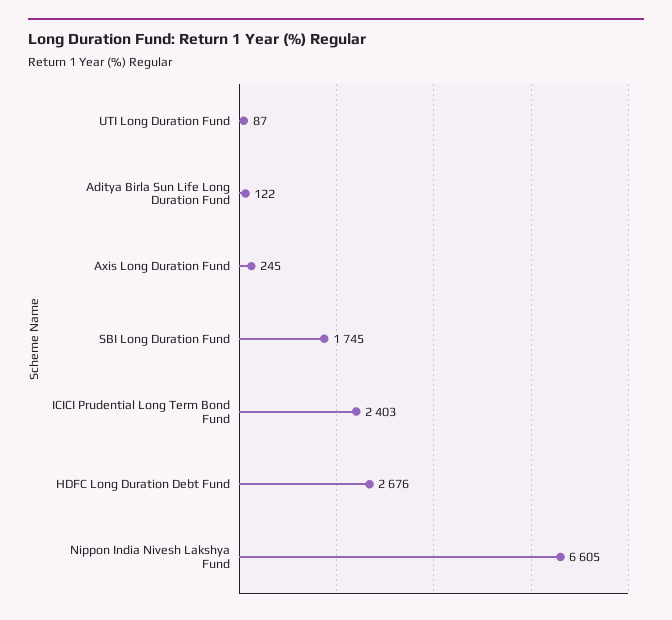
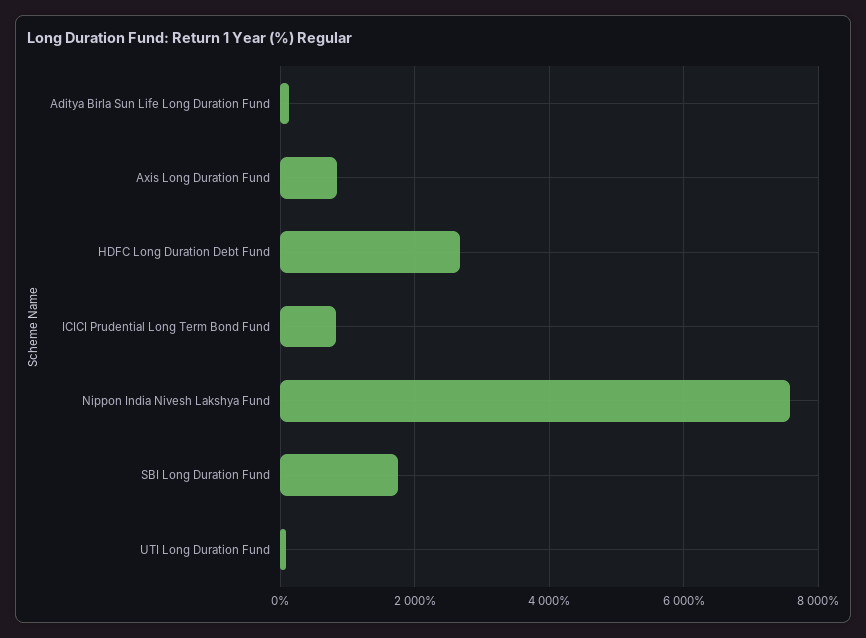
  {
    "UTI Long Duration Fund": 87,
    "Aditya Birla Sun Life Long Duration Fund": 122,
-   "Axis Long Duration Fund": 245,
+   "Axis Long Duration Fund": 800,
    "SBI Long Duration Fund": 1745,
-   "ICICI Prudential Long Term Bond Fund": 2403,
+   "ICICI Prudential Long Term Bond Fund": 800,
    "HDFC Long Duration Debt Fund": 2676,
-   "Nippon India Nivesh Lakshya Fund": 6605
+   "Nippon India Nivesh Lakshya Fund": 7600
  }

